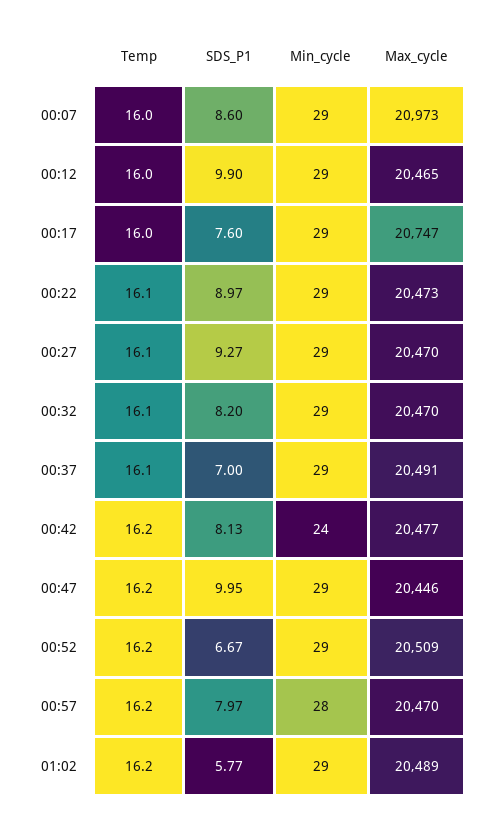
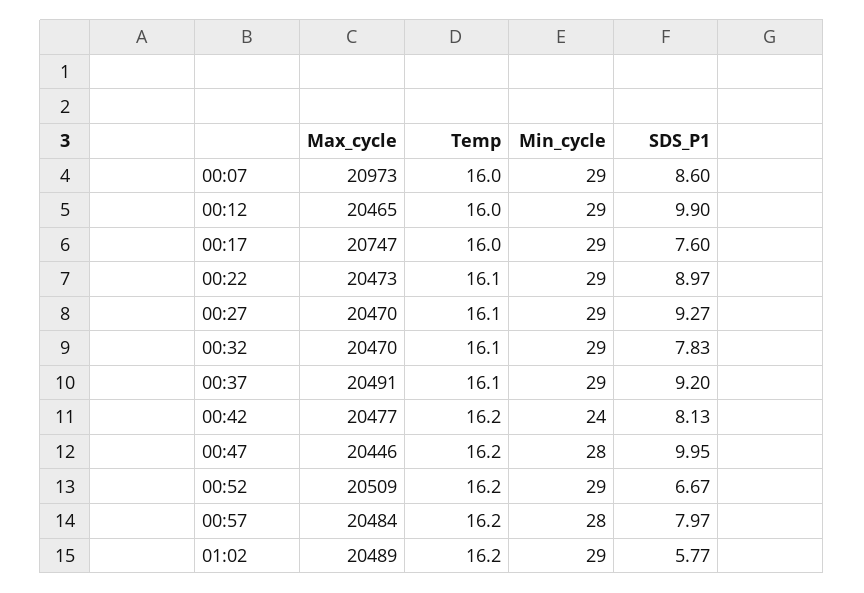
  {
    "Temp": {
      "00:07": 16,
      "00:12": 16,
      "00:17": 16,
      "00:22": 16.1,
      "00:27": 16.1,
      "00:32": 16.1,
      "00:37": 16.1,
      "00:42": 16.2,
      "00:47": 16.2,
      "00:52": 16.2,
      "00:57": 16.2,
      "01:02": 16.2
    },
    "SDS_P1": {
      "00:07": 8.6,
      "00:12": 9.9,
      "00:17": 7.6,
      "00:22": 8.97,
      "00:27": 9.27,
-     "00:32": 8.2,
+     "00:32": 7.83,
-     "00:37": 7,
+     "00:37": 9.2,
      "00:42": 8.13,
      "00:47": 9.95,
      "00:52": 6.67,
      "00:57": 7.97,
      "01:02": 5.77
    },
    "Min_cycle": {
      "00:07": 29,
      "00:12": 29,
      "00:17": 29,
      "00:22": 29,
      "00:27": 29,
      "00:32": 29,
      "00:37": 29,
      "00:42": 24,
-     "00:47": 29,
+     "00:47": 28,
      "00:52": 29,
      "00:57": 28,
      "01:02": 29
    },
    "Max_cycle": {
      "00:07": 20973,
      "00:12": 20465,
      "00:17": 20747,
      "00:22": 20473,
      "00:27": 20470,
      "00:32": 20470,
      "00:37": 20491,
      "00:42": 20477,
      "00:47": 20446,
      "00:52": 20509,
-     "00:57": 20470,
+     "00:57": 20484,
      "01:02": 20489
    }
  }

